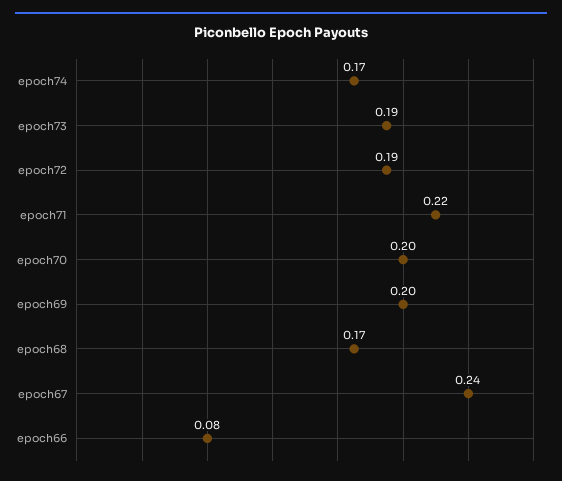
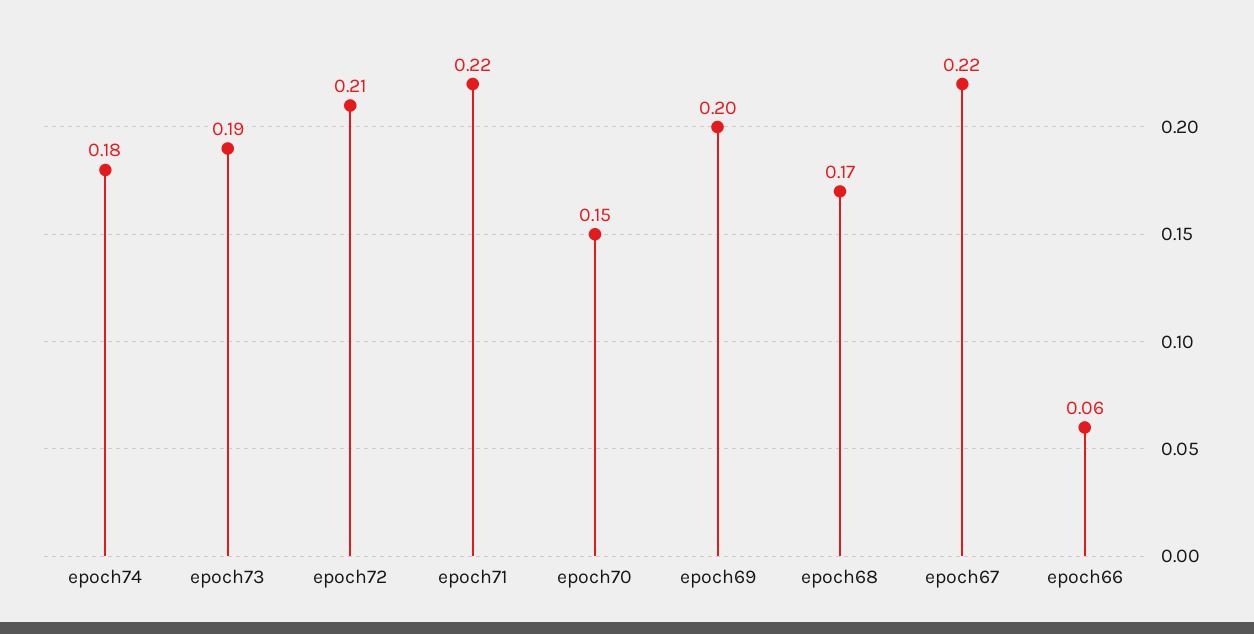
  {
-   "epoch74": 0.17,
+   "epoch74": 0.18,
    "epoch73": 0.19,
-   "epoch72": 0.19,
+   "epoch72": 0.21,
    "epoch71": 0.22,
-   "epoch70": 0.2,
+   "epoch70": 0.15,
    "epoch69": 0.2,
    "epoch68": 0.17,
-   "epoch67": 0.24,
+   "epoch67": 0.22,
-   "epoch66": 0.08
+   "epoch66": 0.06
  }

